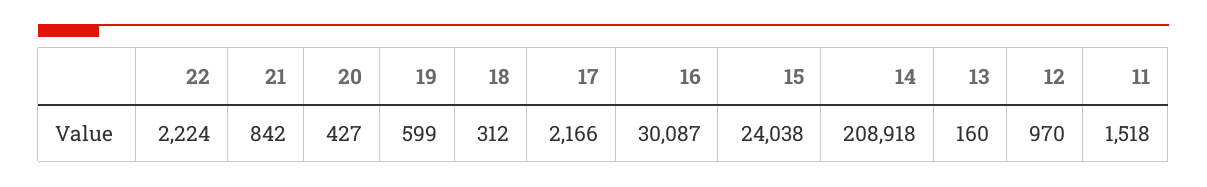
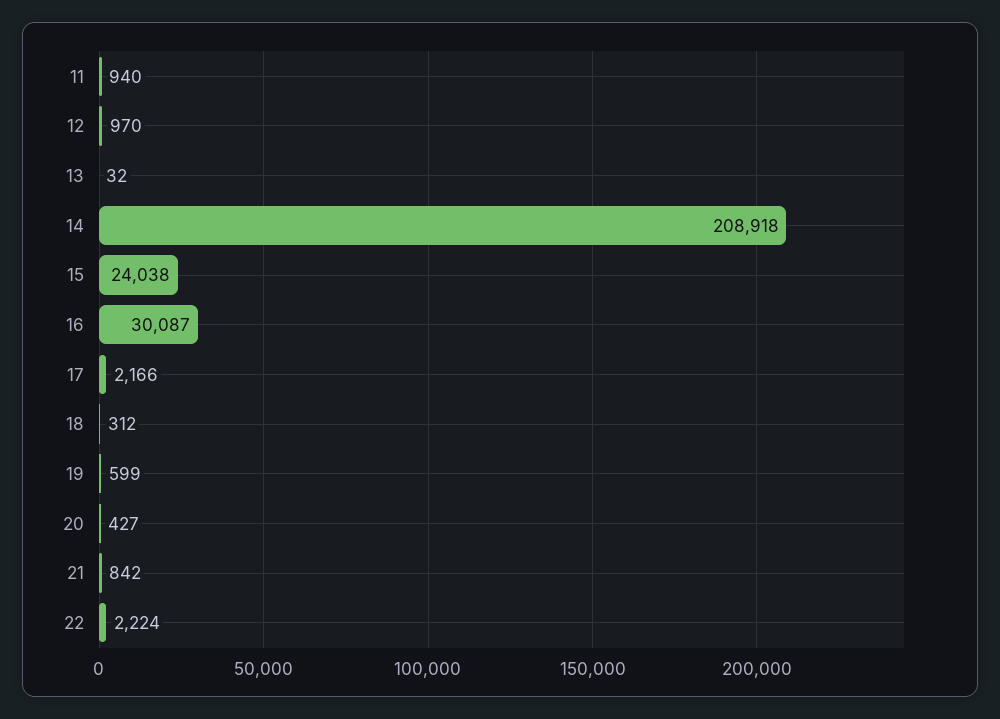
  {
    "22": 2224,
    "21": 842,
    "20": 427,
    "19": 599,
    "18": 312,
    "17": 2166,
    "16": 30087,
    "15": 24038,
    "14": 208918,
-   "13": 160,
+   "13": 32,
    "12": 970,
-   "11": 1518
+   "11": 940
  }

